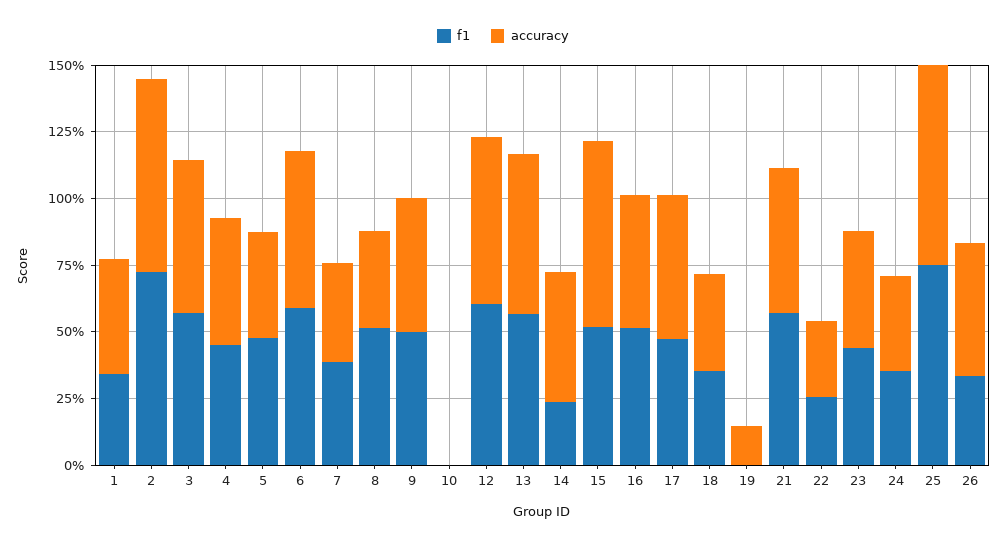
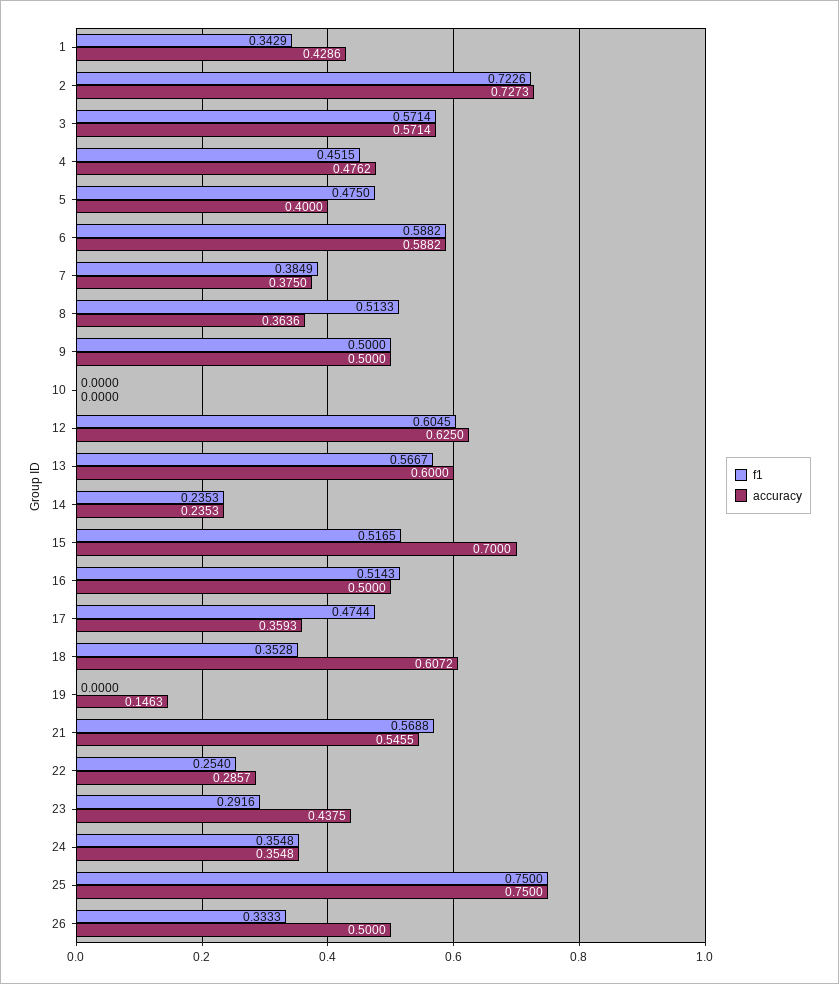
  {
    "f1": {
      "1": 0.3429,
      "2": 0.7226,
      "3": 0.5714,
      "4": 0.4515,
      "5": 0.475,
      "6": 0.5882,
      "7": 0.3849,
      "8": 0.5133,
      "9": 0.5,
      "10": 0,
      "12": 0.6045,
      "13": 0.5667,
      "14": 0.2353,
      "15": 0.5165,
      "16": 0.5143,
      "17": 0.4744,
      "18": 0.3528,
      "19": 0,
      "21": 0.5688,
      "22": 0.254,
-     "23": 0.45,
+     "23": 0.2916,
      "24": 0.3548,
      "25": 0.75,
      "26": 0.3333
    },
    "accuracy": {
      "1": 0.4286,
      "2": 0.7273,
      "3": 0.5714,
      "4": 0.4762,
      "5": 0.4,
      "6": 0.5882,
      "7": 0.375,
      "8": 0.3636,
      "9": 0.5,
      "10": 0,
      "12": 0.625,
      "13": 0.6,
-     "14": 0.5,
+     "14": 0.2353,
      "15": 0.7,
      "16": 0.5,
-     "17": 0.55,
+     "17": 0.3593,
-     "18": 0.35,
+     "18": 0.6072,
      "19": 0.1463,
      "21": 0.5455,
      "22": 0.2857,
      "23": 0.4375,
      "24": 0.3548,
      "25": 0.75,
      "26": 0.5
    }
  }

